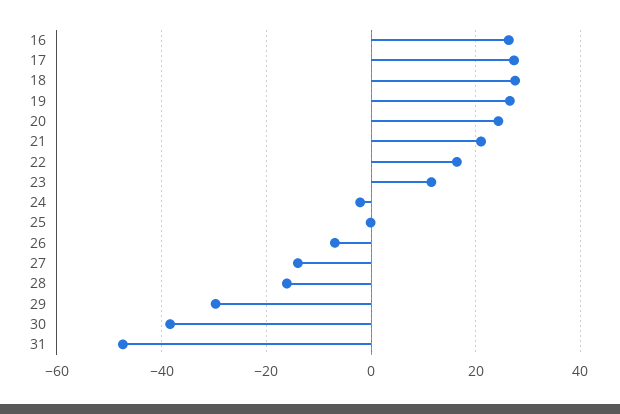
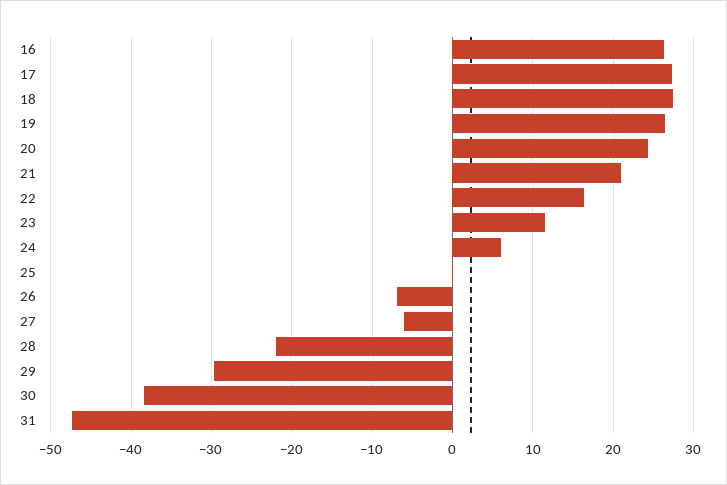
  {
    "16": 26,
    "17": 27,
    "18": 28,
    "19": 27,
    "20": 24,
    "21": 21,
    "22": 16,
    "23": 12,
-   "24": -2,
+   "24": 6,
    "25": 0,
    "26": -7,
-   "27": -14,
+   "27": -6,
-   "28": -16,
+   "28": -22,
    "29": -30,
    "30": -38,
    "31": -47
  }

